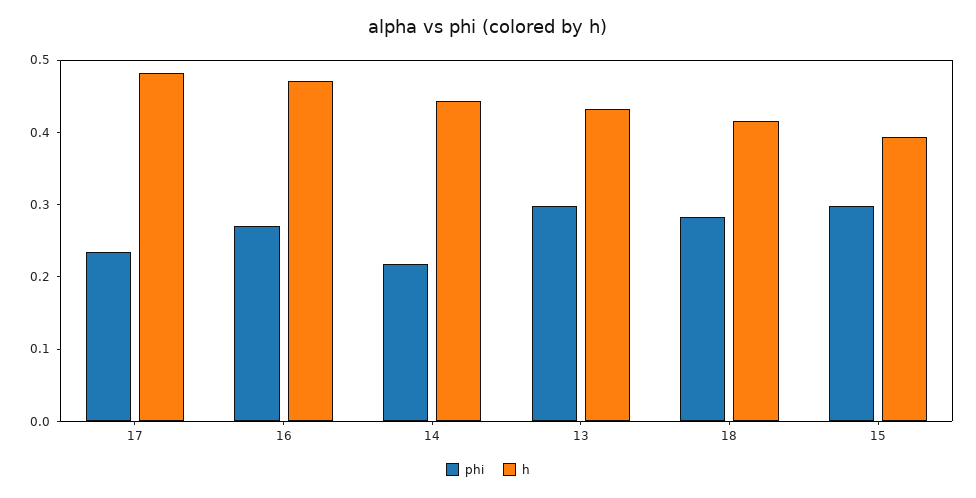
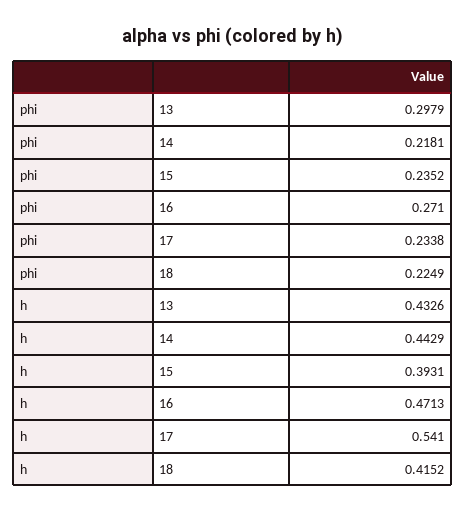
  {
    "phi": {
      "17": 0.2338,
      "16": 0.271,
      "14": 0.2181,
      "13": 0.2979,
-     "18": 0.28,
+     "18": 0.2249,
-     "15": 0.3
+     "15": 0.2352
    },
    "h": {
-     "17": 0.48,
+     "17": 0.541,
      "16": 0.4713,
      "14": 0.4429,
      "13": 0.4326,
      "18": 0.4152,
      "15": 0.3931
    }
  }

